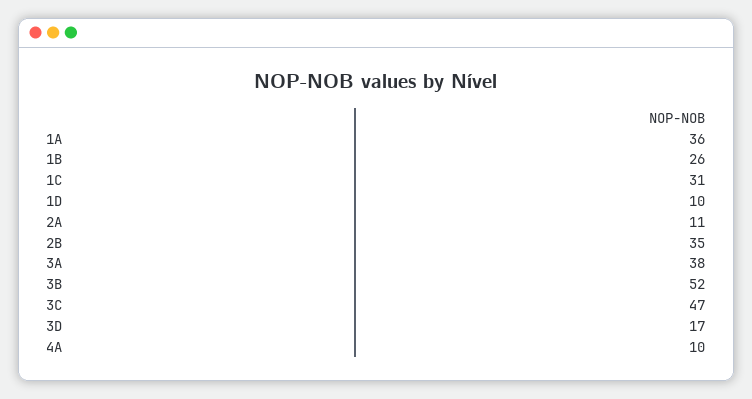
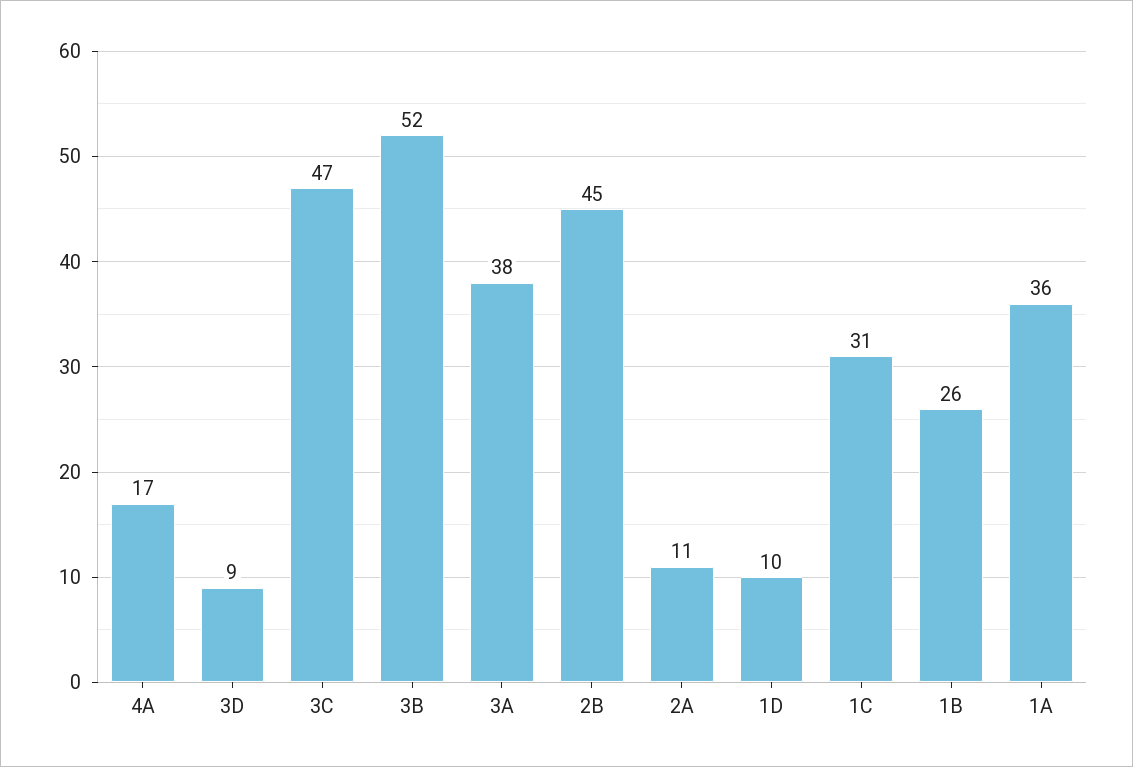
  {
    "1A": 36,
    "1B": 26,
    "1C": 31,
    "1D": 10,
    "2A": 11,
-   "2B": 35,
+   "2B": 45,
    "3A": 38,
    "3B": 52,
    "3C": 47,
-   "3D": 17,
+   "3D": 9,
-   "4A": 10
+   "4A": 17
  }

